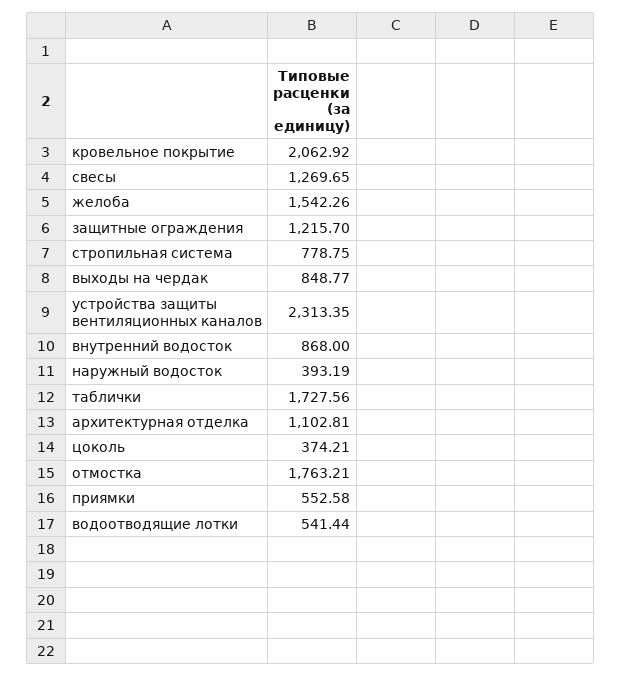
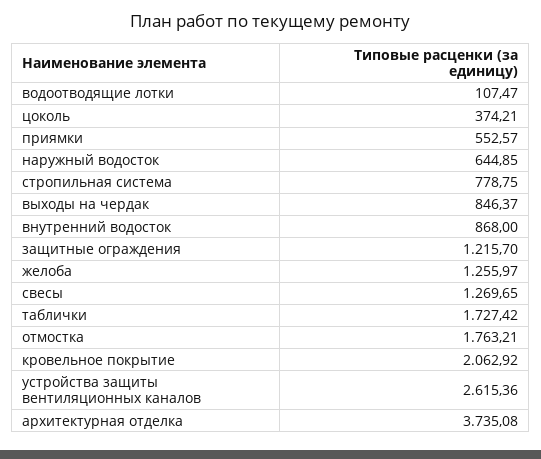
  {
    "кровельное покрытие": 2062.92,
    "свесы": 1269.65,
-   "желоба": 1542.26,
+   "желоба": 1255.97,
    "защитные ограждения": 1215.7,
    "стропильная система": 778.75,
-   "выходы на чердак": 848.77,
+   "выходы на чердак": 846.37,
-   "устройства защиты вентиляционных каналов": 2313.35,
+   "устройства защиты вентиляционных каналов": 2615.36,
    "внутренний водосток": 868,
-   "наружный водосток": 393.19,
+   "наружный водосток": 644.85,
-   "таблички": 1727.56,
+   "таблички": 1727.42,
-   "архитектурная отделка": 1102.81,
+   "архитектурная отделка": 3735.08,
    "цоколь": 374.21,
    "отмостка": 1763.21,
-   "приямки": 552.58,
+   "приямки": 552.57,
-   "водоотводящие лотки": 541.44
+   "водоотводящие лотки": 107.47
  }

